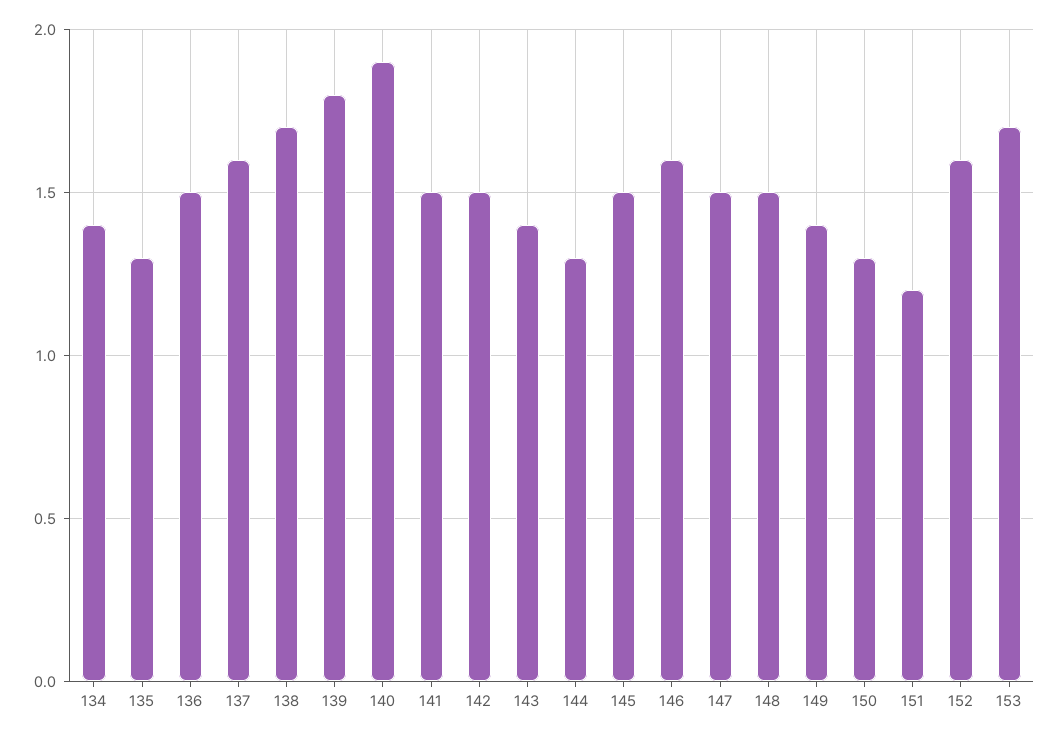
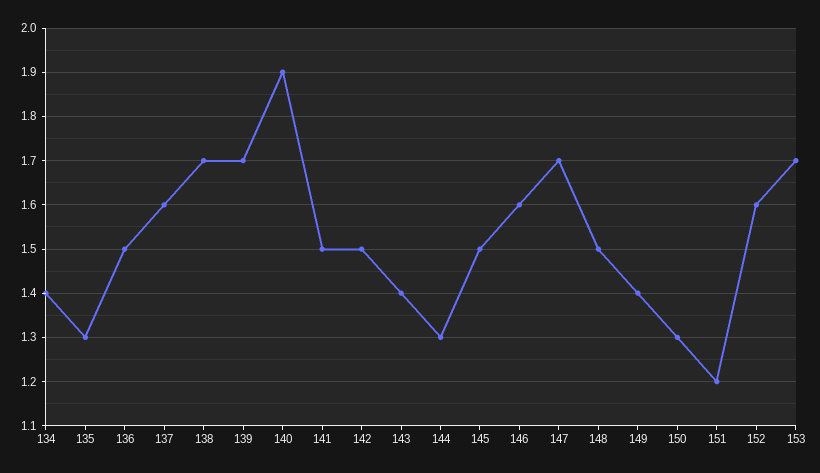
  {
    "134": 1.4,
    "135": 1.3,
    "136": 1.5,
    "137": 1.6,
    "138": 1.7,
-   "139": 1.8,
+   "139": 1.7,
    "140": 1.9,
    "141": 1.5,
    "142": 1.5,
    "143": 1.4,
    "144": 1.3,
    "145": 1.5,
    "146": 1.6,
-   "147": 1.5,
+   "147": 1.7,
    "148": 1.5,
    "149": 1.4,
    "150": 1.3,
    "151": 1.2,
    "152": 1.6,
    "153": 1.7
  }

